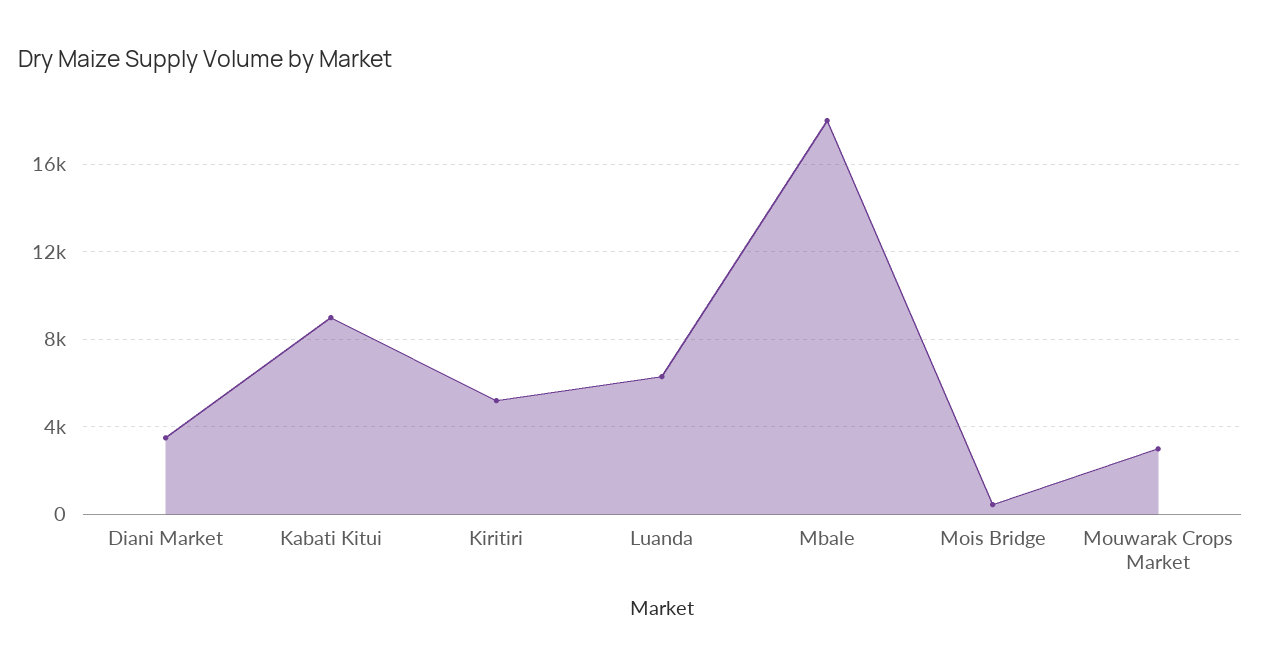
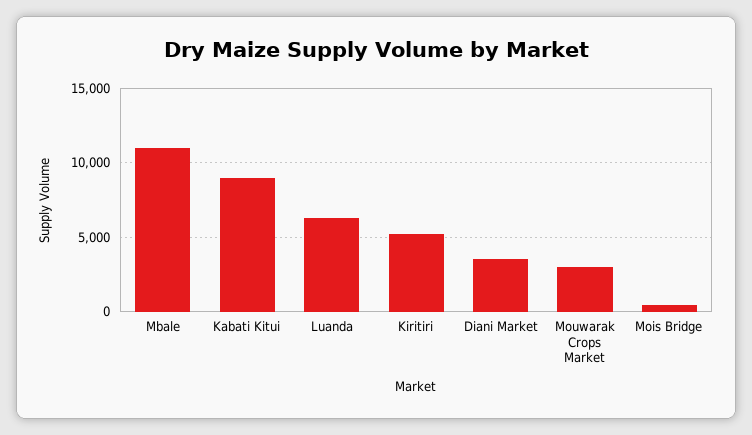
  {
    "Diani Market": 3500,
    "Kabati Kitui": 9000,
    "Kiritiri": 5000,
    "Luanda": 6500,
-   "Mbale": 18000,
+   "Mbale": 11000,
    "Mois Bridge": 500,
    "Mouwarak Crops Market": 3000
  }

